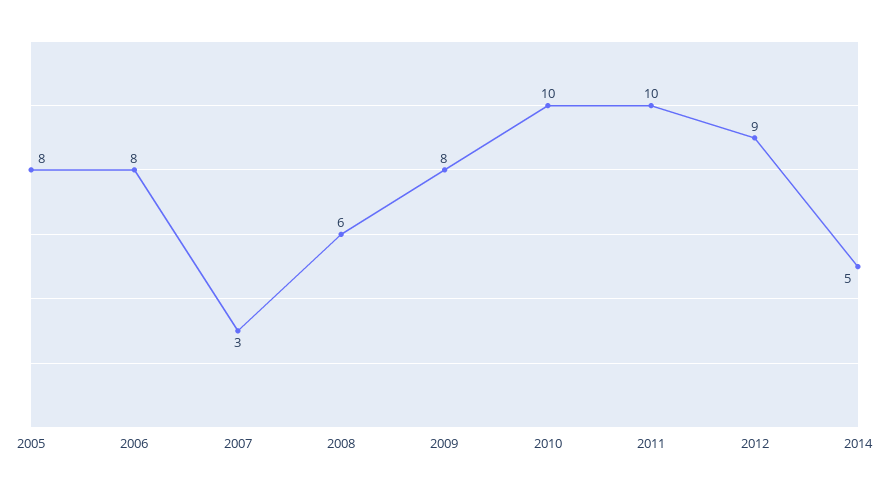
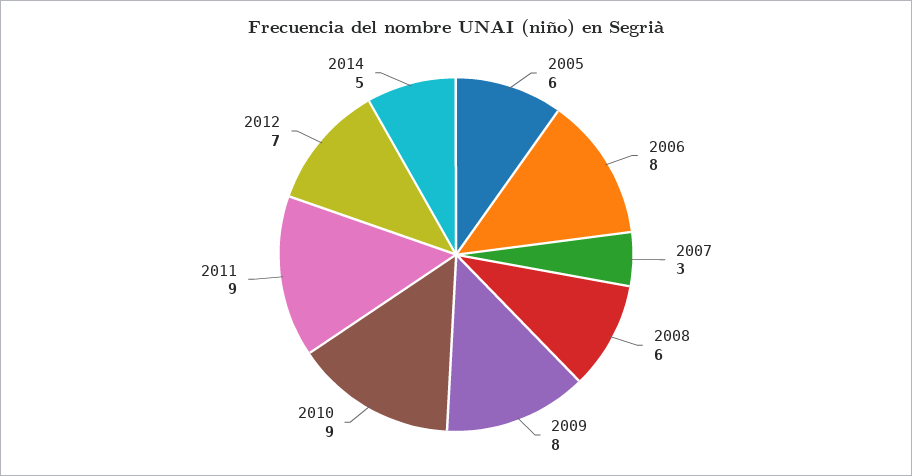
  {
-   "2005": 8,
+   "2005": 6,
    "2006": 8,
    "2007": 3,
    "2008": 6,
    "2009": 8,
-   "2010": 10,
+   "2010": 9,
-   "2011": 10,
+   "2011": 9,
-   "2012": 9,
+   "2012": 7,
    "2014": 5
  }

